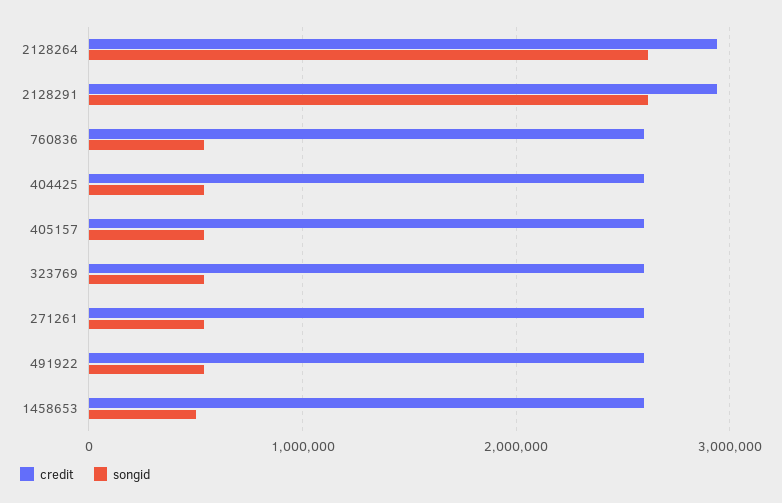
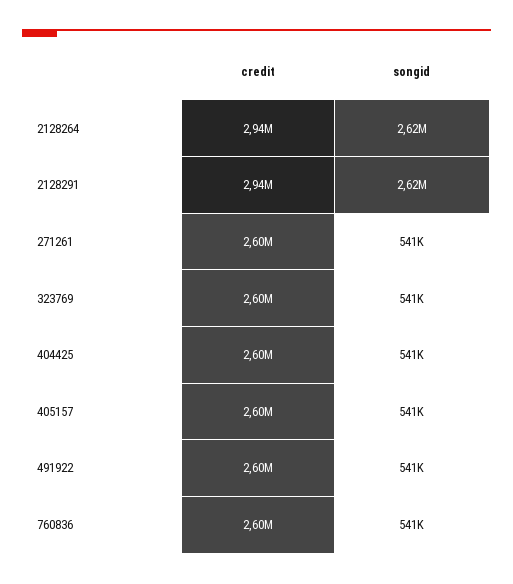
  {
    "credit": {
      "2128264": 2940000,
      "2128291": 2940000,
      "760836": 2600000,
      "404425": 2600000,
      "405157": 2600000,
      "323769": 2600000,
      "271261": 2600000,
-     "491922": 2600000,
+     "491922": 2600000
-     "1458653": 2600000
    },
    "songid": {
      "2128264": 2620000,
      "2128291": 2620000,
      "760836": 541000,
      "404425": 541000,
      "405157": 541000,
      "323769": 541000,
      "271261": 541000,
-     "491922": 541000,
+     "491922": 541000
-     "1458653": 500000
    }
  }

